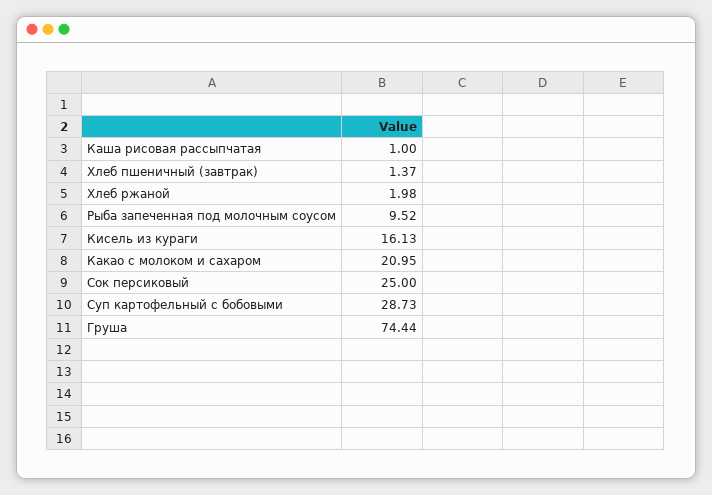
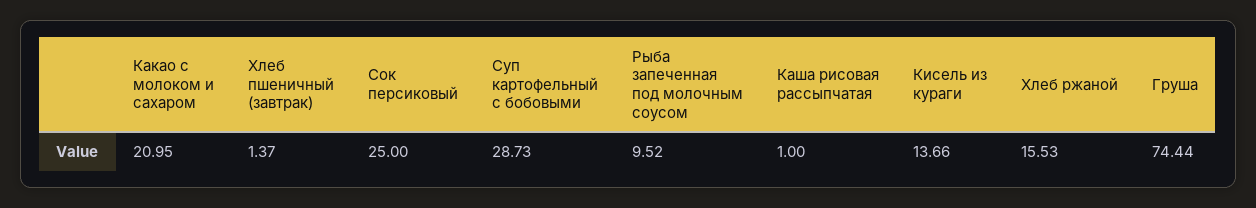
  {
    "Каша рисовая рассыпчатая": 1,
    "Хлеб пшеничный (завтрак)": 1.37,
-   "Хлеб ржаной": 1.98,
+   "Хлеб ржаной": 15.53,
    "Рыба запеченная под молочным соусом": 9.52,
-   "Кисель из кураги": 16.13,
+   "Кисель из кураги": 13.66,
    "Какао с молоком и сахаром": 20.95,
    "Сок персиковый": 25,
    "Суп картофельный с бобовыми": 28.73,
    "Груша": 74.44
  }

